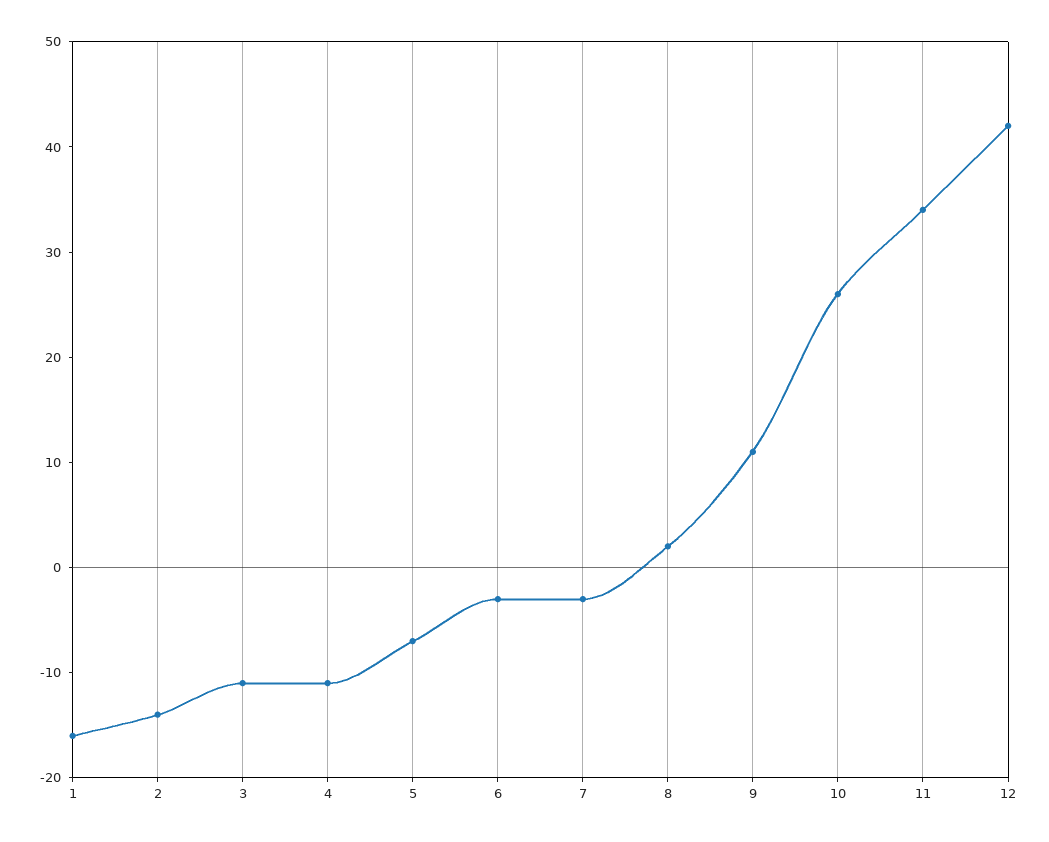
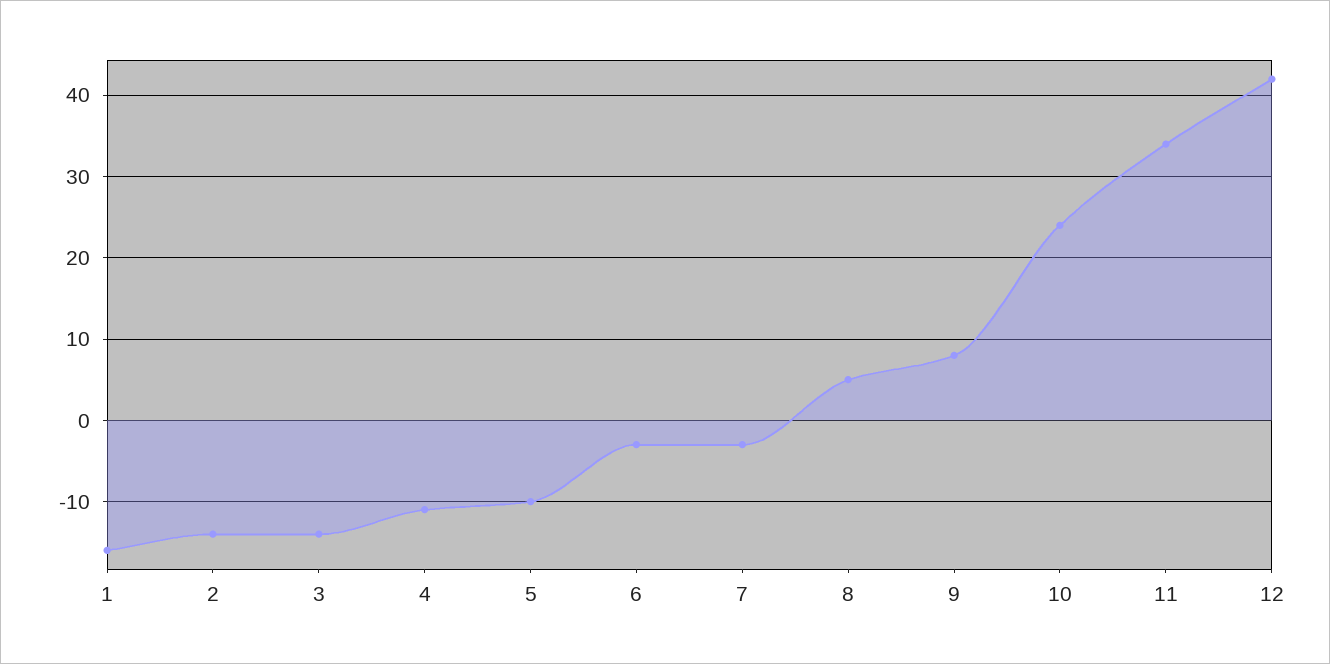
  {
    "1": -16,
    "2": -14,
-   "3": -11,
+   "3": -14,
    "4": -11,
-   "5": -7,
+   "5": -10,
    "6": -3,
    "7": -3,
-   "8": 2,
+   "8": 5,
-   "9": 11,
+   "9": 8,
-   "10": 26,
+   "10": 24,
    "11": 34,
    "12": 42
  }

